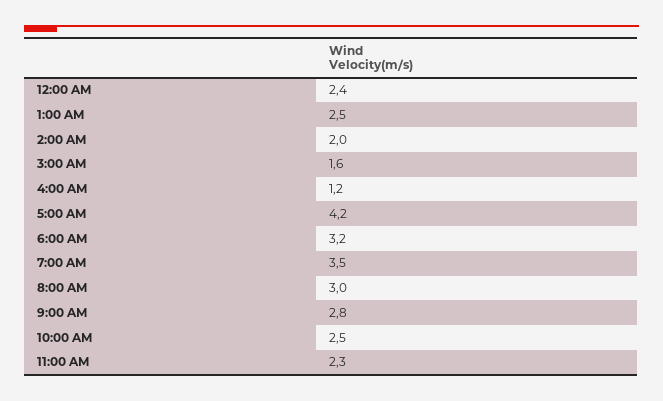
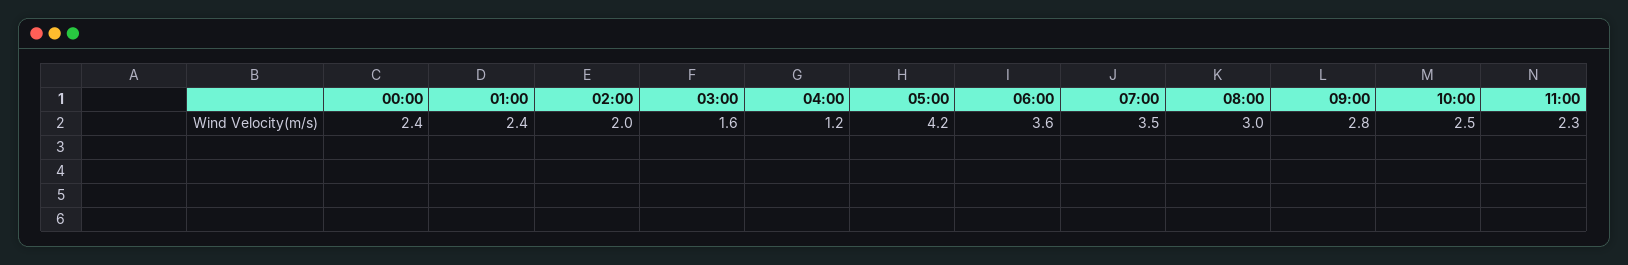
  {
    "12:00 AM": 2.4,
-   "1:00 AM": 2.5,
+   "1:00 AM": 2.4,
    "2:00 AM": 2,
    "3:00 AM": 1.6,
    "4:00 AM": 1.2,
    "5:00 AM": 4.2,
-   "6:00 AM": 3.2,
+   "6:00 AM": 3.6,
    "7:00 AM": 3.5,
    "8:00 AM": 3,
    "9:00 AM": 2.8,
    "10:00 AM": 2.5,
    "11:00 AM": 2.3
  }

